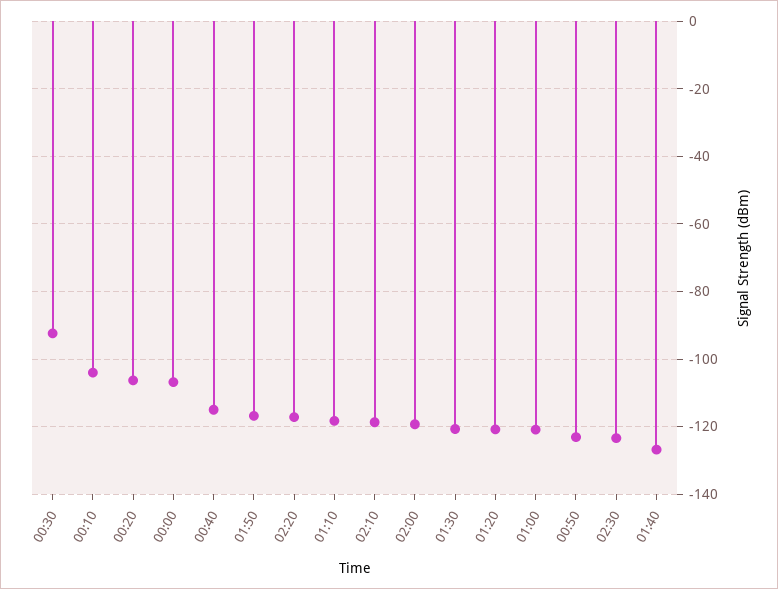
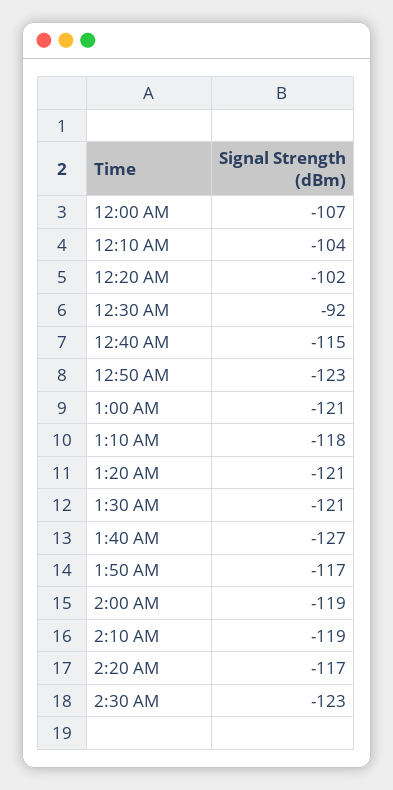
  {
    "00:30": -92,
    "00:10": -104,
-   "00:20": -106,
+   "00:20": -102,
    "00:00": -107,
    "00:40": -115,
    "01:50": -117,
    "02:20": -117,
    "01:10": -118,
    "02:10": -119,
    "02:00": -119,
    "01:30": -121,
    "01:20": -121,
    "01:00": -121,
    "00:50": -123,
    "02:30": -123,
    "01:40": -127
  }

